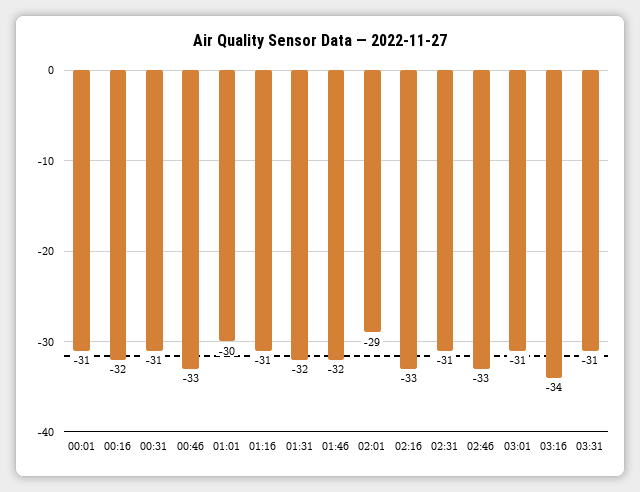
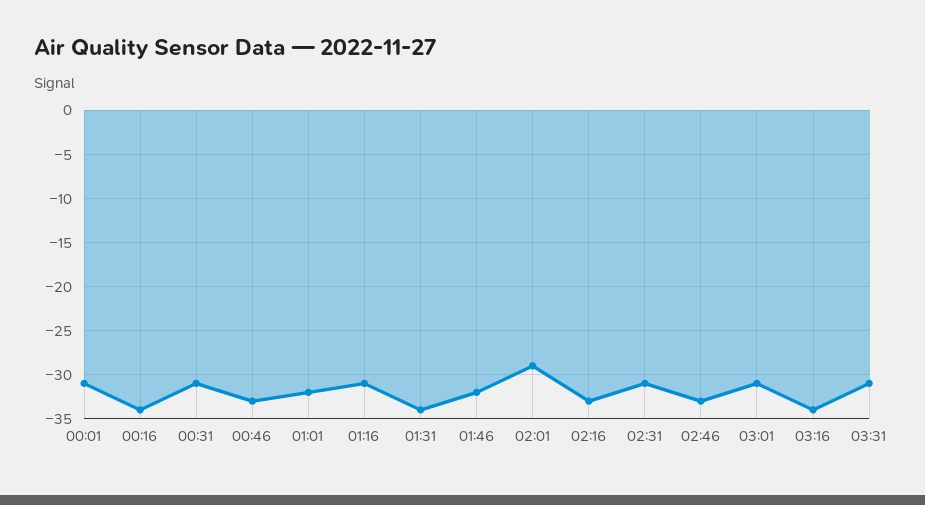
  {
    "00:01": -31,
-   "00:16": -32,
+   "00:16": -34,
    "00:31": -31,
    "00:46": -33,
-   "01:01": -30,
+   "01:01": -32,
    "01:16": -31,
-   "01:31": -32,
+   "01:31": -34,
    "01:46": -32,
    "02:01": -29,
    "02:16": -33,
    "02:31": -31,
    "02:46": -33,
    "03:01": -31,
    "03:16": -34,
    "03:31": -31
  }

